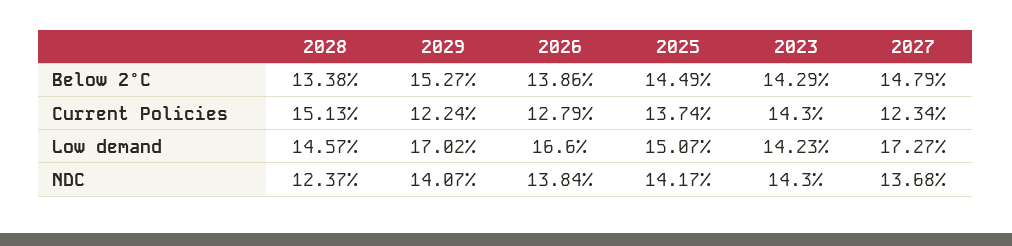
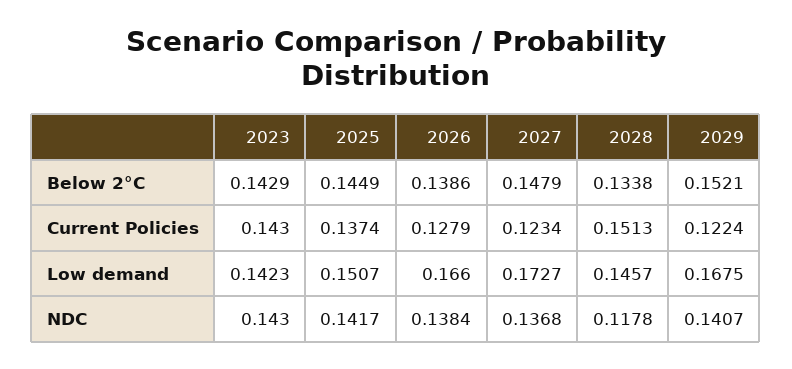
  {
    "2028": {
      "Below 2°C": 0.1338,
      "Current Policies": 0.1513,
      "Low demand": 0.1457,
-     "NDC": 0.1237
+     "NDC": 0.1178
    },
    "2029": {
-     "Below 2°C": 0.1527,
+     "Below 2°C": 0.1521,
      "Current Policies": 0.1224,
-     "Low demand": 0.1702,
+     "Low demand": 0.1675,
      "NDC": 0.1407
    },
    "2026": {
      "Below 2°C": 0.1386,
      "Current Policies": 0.1279,
      "Low demand": 0.166,
      "NDC": 0.1384
    },
    "2025": {
      "Below 2°C": 0.1449,
      "Current Policies": 0.1374,
      "Low demand": 0.1507,
      "NDC": 0.1417
    },
    "2023": {
      "Below 2°C": 0.1429,
      "Current Policies": 0.143,
      "Low demand": 0.1423,
      "NDC": 0.143
    },
    "2027": {
      "Below 2°C": 0.1479,
      "Current Policies": 0.1234,
      "Low demand": 0.1727,
      "NDC": 0.1368
    }
  }

